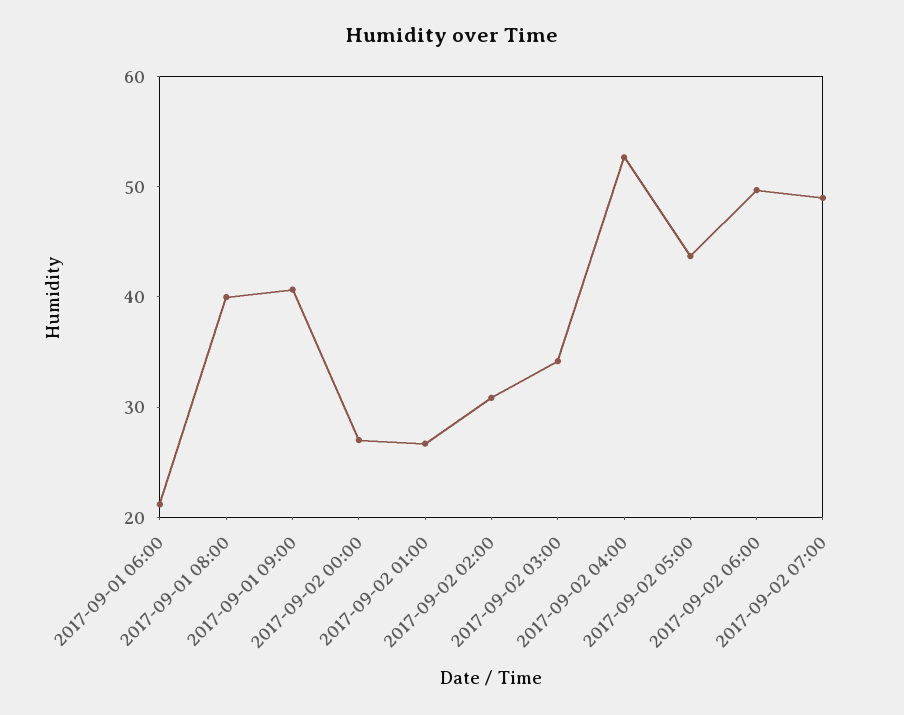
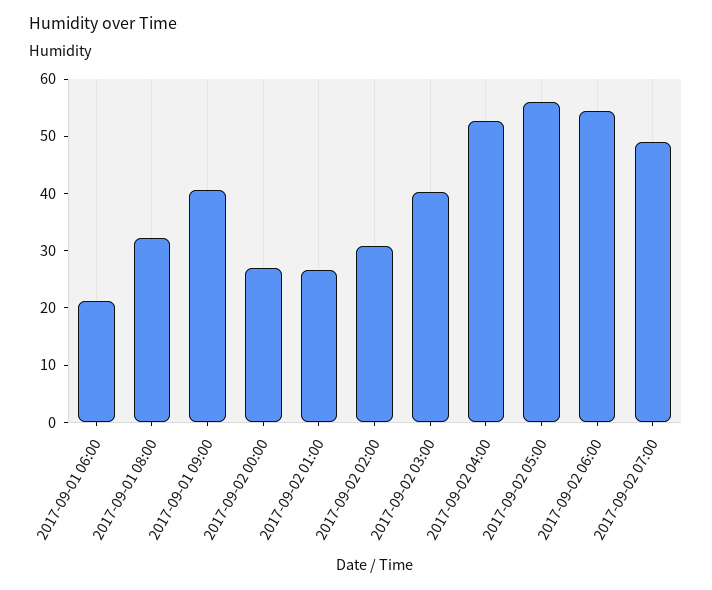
  {
    "2017-09-01 06:00": 22,
-   "2017-09-01 08:00": 40,
+   "2017-09-01 08:00": 32,
    "2017-09-01 09:00": 40,
    "2017-09-02 00:00": 28,
    "2017-09-02 01:00": 26,
    "2017-09-02 02:00": 30,
-   "2017-09-02 03:00": 34,
+   "2017-09-02 03:00": 40,
    "2017-09-02 04:00": 52,
-   "2017-09-02 05:00": 44,
+   "2017-09-02 05:00": 56,
-   "2017-09-02 06:00": 50,
+   "2017-09-02 06:00": 54,
    "2017-09-02 07:00": 50
  }

